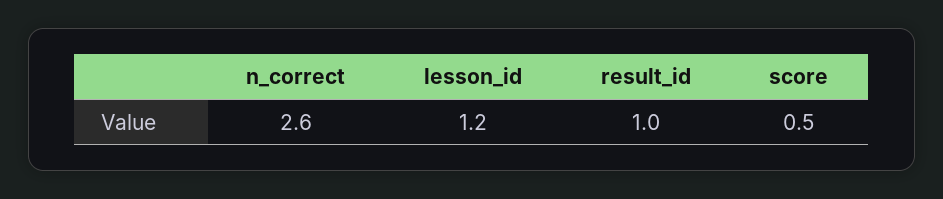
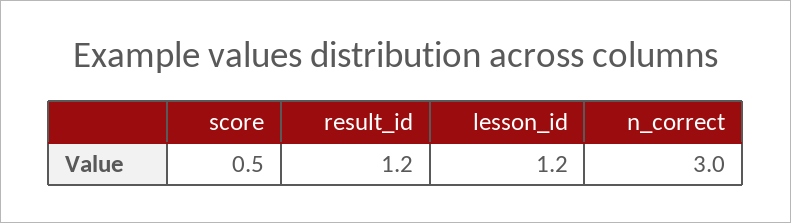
  {
-   "n_correct": 2.6,
+   "n_correct": 3,
    "lesson_id": 1.2,
-   "result_id": 1,
+   "result_id": 1.2,
    "score": 0.5
  }

